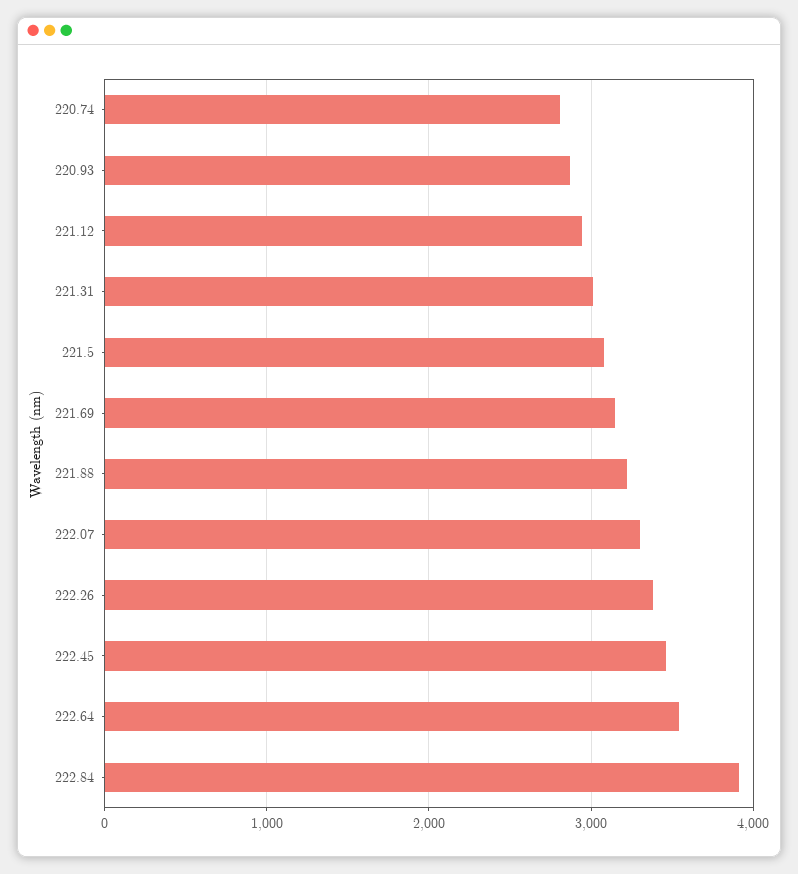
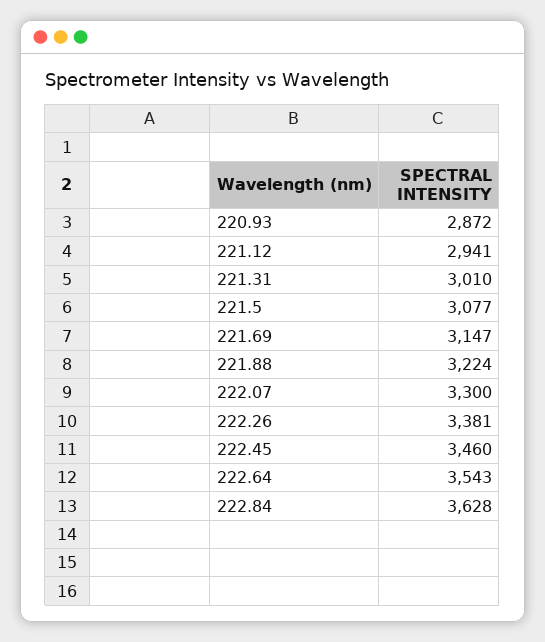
  {
-   "220.74": 2800,
    "220.93": 2872,
    "221.12": 2941,
    "221.31": 3010,
    "221.5": 3077,
    "221.69": 3147,
    "221.88": 3224,
    "222.07": 3300,
    "222.26": 3381,
    "222.45": 3460,
    "222.64": 3543,
-   "222.84": 3900
+   "222.84": 3628
  }

